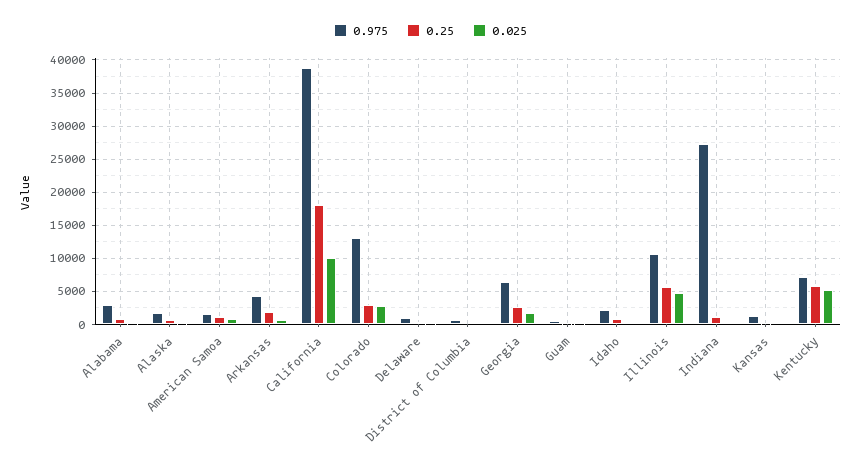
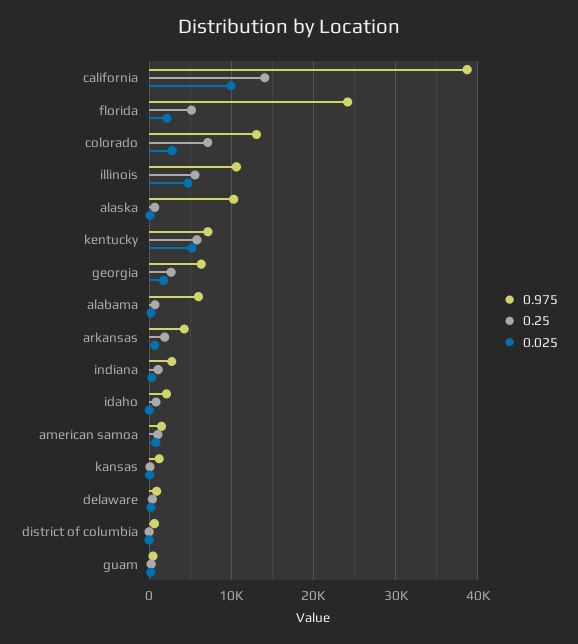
  {
    "0.975": {
-     "Alabama": 3000,
+     "Alabama": 6000,
-     "Alaska": 2000,
+     "Alaska": 10000,
      "American Samoa": 2000,
      "Arkansas": 4000,
      "California": 39000,
      "Colorado": 13000,
      "Delaware": 1000,
      "District of Columbia": 1000,
      "Georgia": 6000,
      "Guam": 0,
      "Idaho": 2000,
      "Illinois": 11000,
-     "Indiana": 27000,
+     "Indiana": 3000,
      "Kansas": 1000,
-     "Kentucky": 7000
+     "Kentucky": 7000,
+     "florida": 24000
    },
    "0.25": {
      "Alabama": 1000,
      "Alaska": 1000,
      "American Samoa": 1000,
      "Arkansas": 2000,
-     "California": 18000,
+     "California": 14000,
-     "Colorado": 3000,
+     "Colorado": 7000,
      "Delaware": 0,
      "District of Columbia": 0,
      "Georgia": 3000,
      "Guam": 0,
      "Idaho": 1000,
      "Illinois": 6000,
      "Indiana": 1000,
      "Kansas": 0,
-     "Kentucky": 6000
+     "Kentucky": 6000,
+     "florida": 5000
    },
    "0.025": {
      "Alabama": 0,
      "Alaska": 0,
      "American Samoa": 1000,
      "Arkansas": 1000,
      "California": 10000,
      "Colorado": 3000,
      "Delaware": 0,
      "District of Columbia": 0,
      "Georgia": 2000,
      "Guam": 0,
      "Idaho": 0,
      "Illinois": 5000,
      "Indiana": 0,
      "Kansas": 0,
-     "Kentucky": 5000
+     "Kentucky": 5000,
+     "florida": 2000
    }
  }

